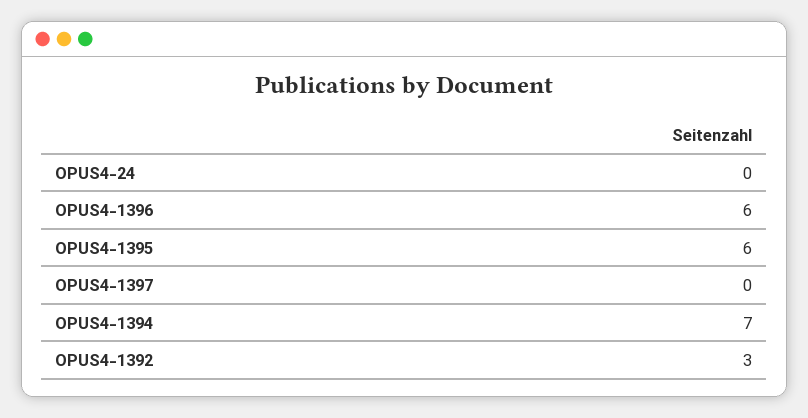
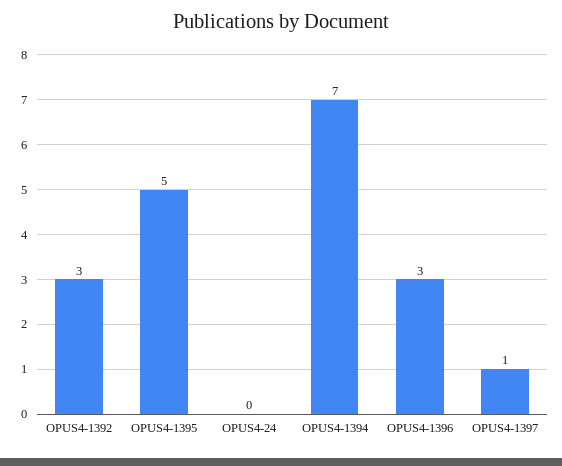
  {
    "OPUS4-24": 0,
-   "OPUS4-1396": 6,
+   "OPUS4-1396": 3,
-   "OPUS4-1395": 6,
+   "OPUS4-1395": 5,
-   "OPUS4-1397": 0,
+   "OPUS4-1397": 1,
    "OPUS4-1394": 7,
    "OPUS4-1392": 3
  }

